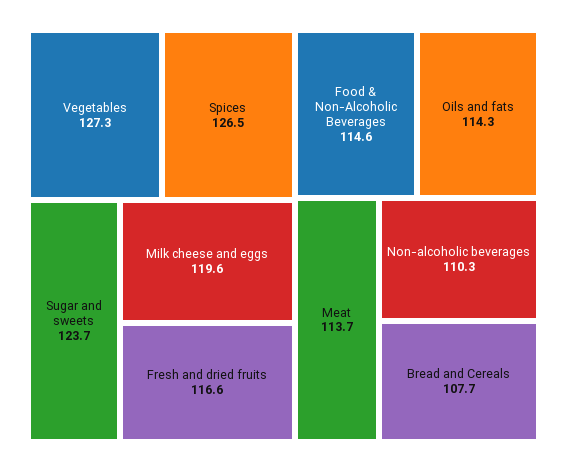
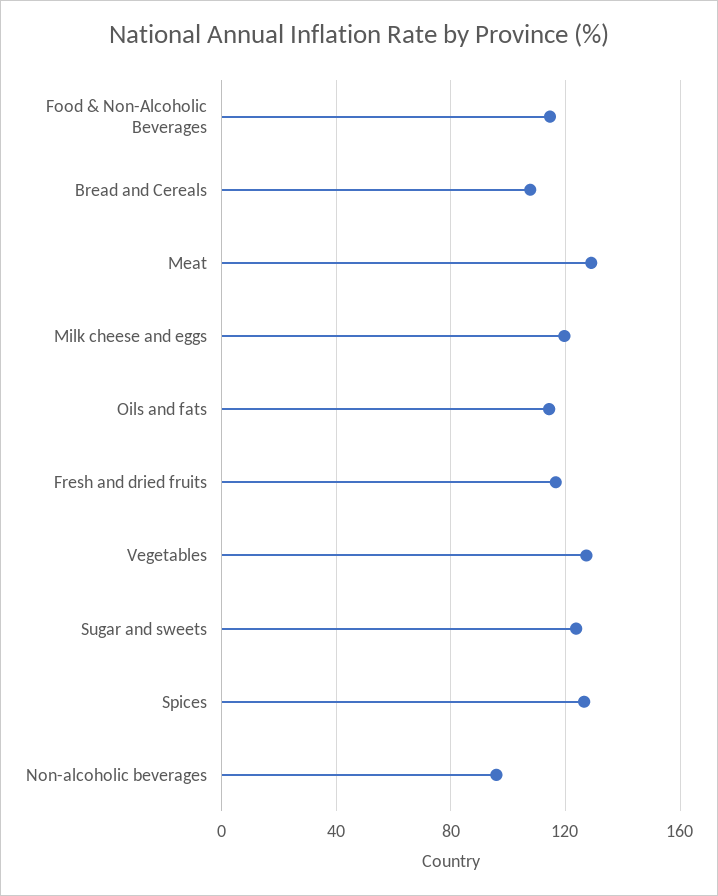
  {
    "Vegetables": 127.3,
    "Spices": 126.5,
    "Sugar and sweets": 123.7,
    "Milk cheese and eggs": 119.6,
    "Fresh and dried fruits": 116.6,
    "Food & Non-Alcoholic Beverages": 114.6,
    "Oils and fats": 114.3,
-   "Meat": 113.7,
+   "Meat": 130,
-   "Non-alcoholic beverages": 110.3,
+   "Non-alcoholic beverages": 95,
    "Bread and Cereals": 107.7
  }

